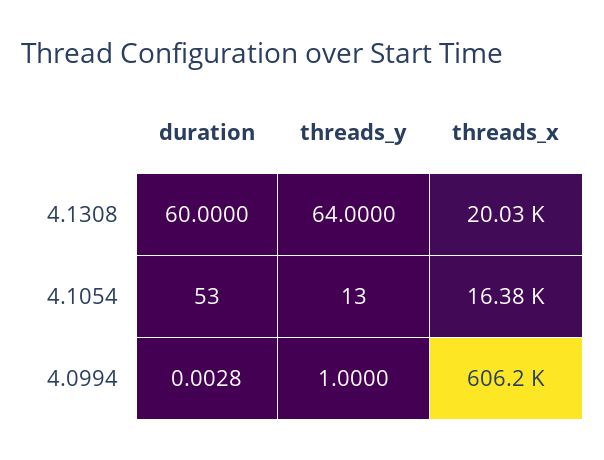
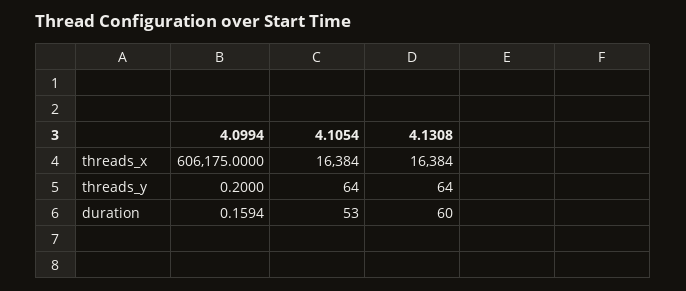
  {
    "duration": {
      "4.1308": 60,
      "4.1054": 53,
-     "4.0994": 0.0028
+     "4.0994": 0.1594
    },
    "threads_y": {
      "4.1308": 64,
-     "4.1054": 13,
+     "4.1054": 64,
-     "4.0994": 1
+     "4.0994": 0.2
    },
    "threads_x": {
-     "4.1308": 20030,
+     "4.1308": 16384,
      "4.1054": 16384,
      "4.0994": 606175
    }
  }

